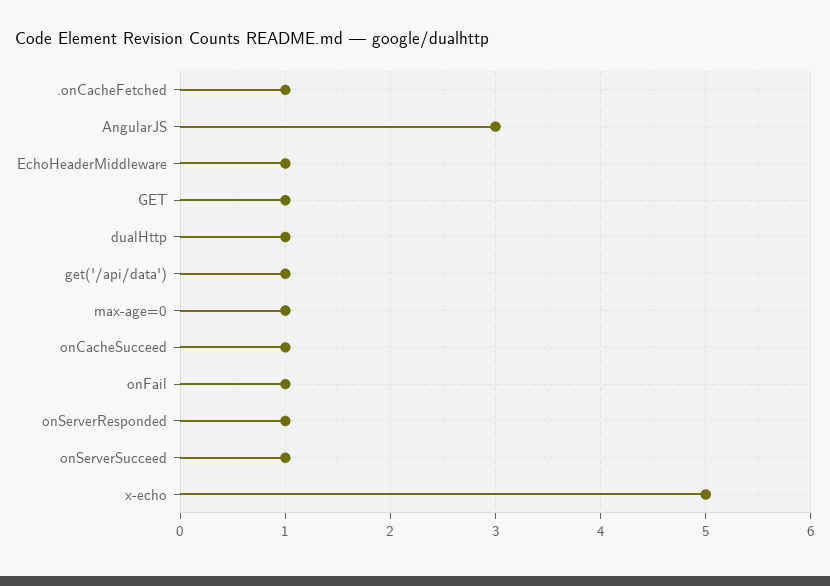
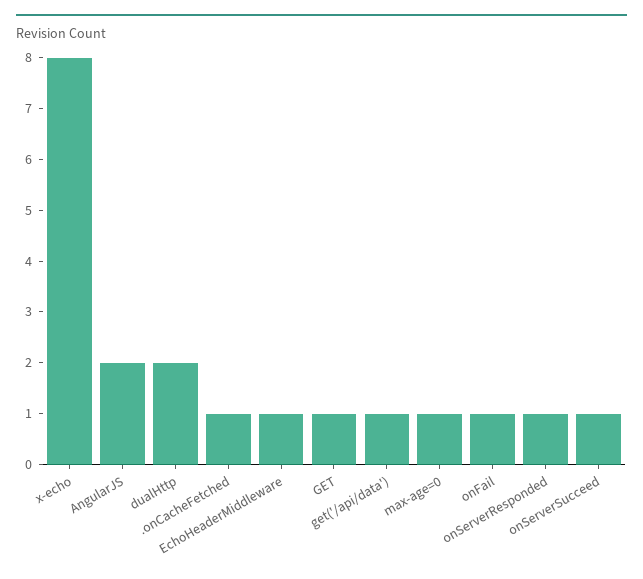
  {
    ".onCacheFetched": 1,
-   "AngularJS": 3,
+   "AngularJS": 2,
    "EchoHeaderMiddleware": 1,
    "GET": 1,
-   "dualHttp": 1,
+   "dualHttp": 2,
    "get('/api/data')": 1,
    "max-age=0": 1,
-   "onCacheSucceed": 1,
    "onFail": 1,
    "onServerResponded": 1,
    "onServerSucceed": 1,
-   "x-echo": 5
+   "x-echo": 8
  }

